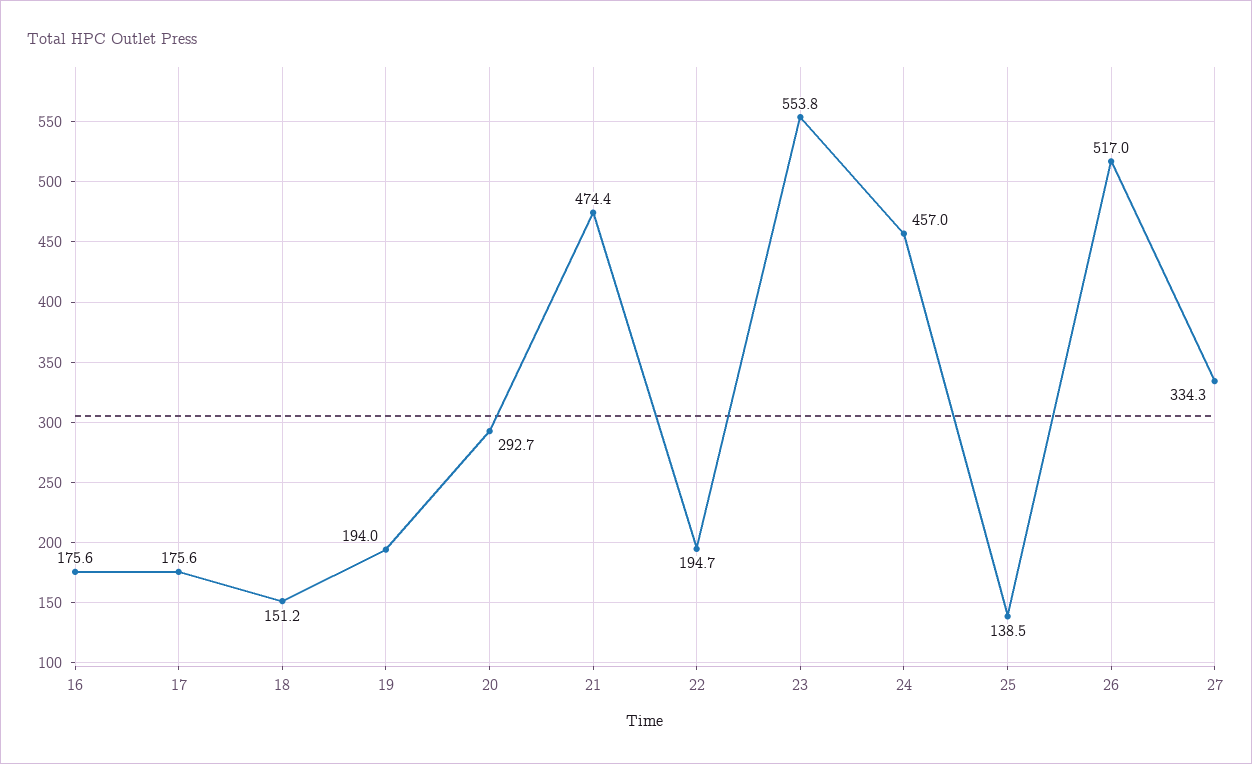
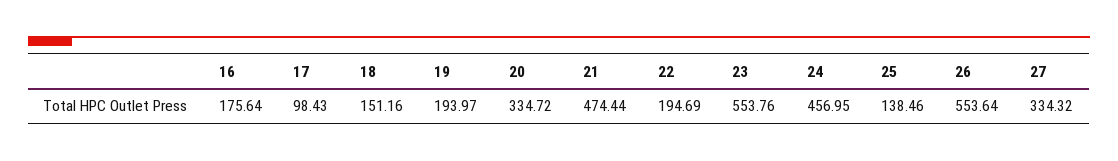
  {
    "16": 175.64,
-   "17": 175.6,
+   "17": 98.43,
    "18": 151.16,
    "19": 193.97,
-   "20": 292.7,
+   "20": 334.72,
    "21": 474.44,
    "22": 194.69,
    "23": 553.76,
    "24": 456.95,
    "25": 138.46,
-   "26": 517,
+   "26": 553.64,
    "27": 334.32
  }

